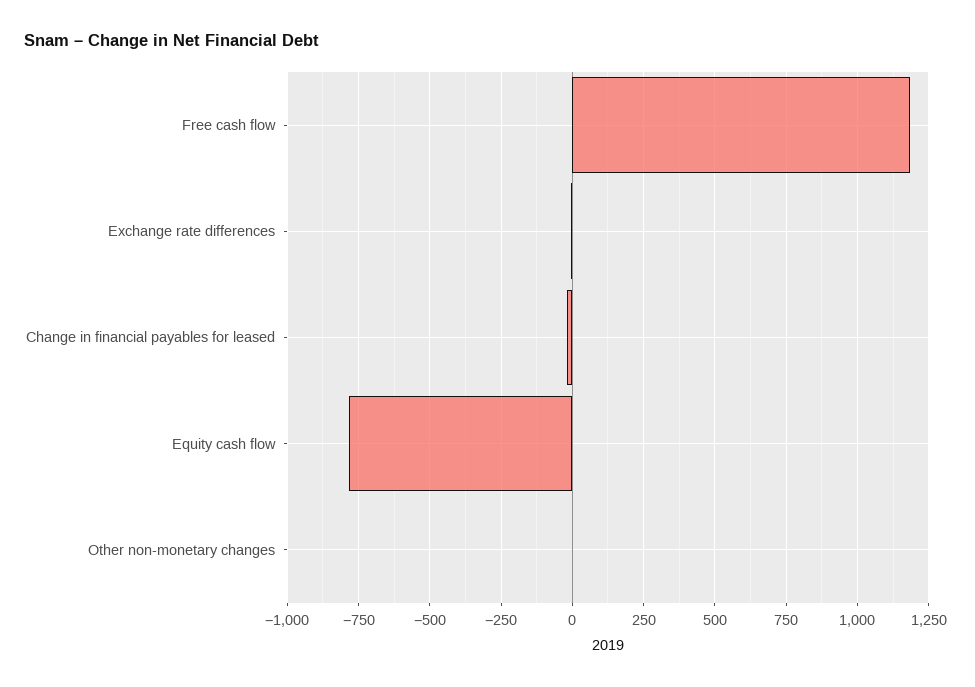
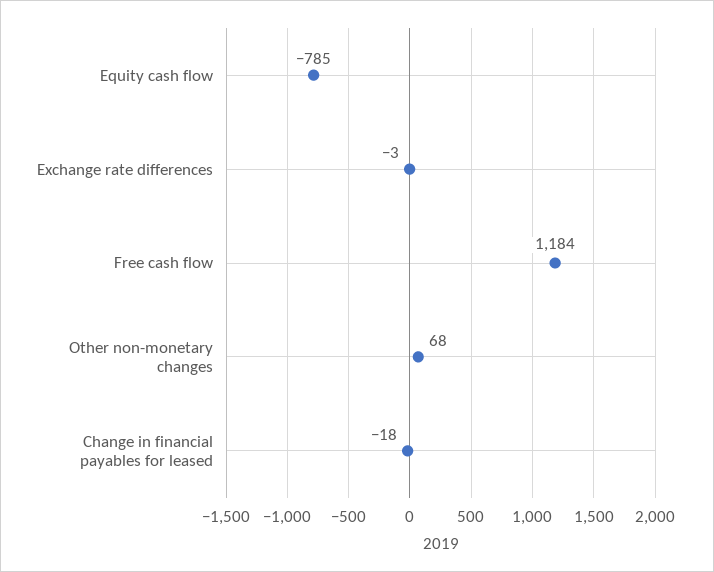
  {
    "Free cash flow": 1184,
    "Exchange rate differences": -3,
    "Change in financial payables for leased": -18,
    "Equity cash flow": -785,
-   "Other non-monetary changes": 0
+   "Other non-monetary changes": 68
  }

